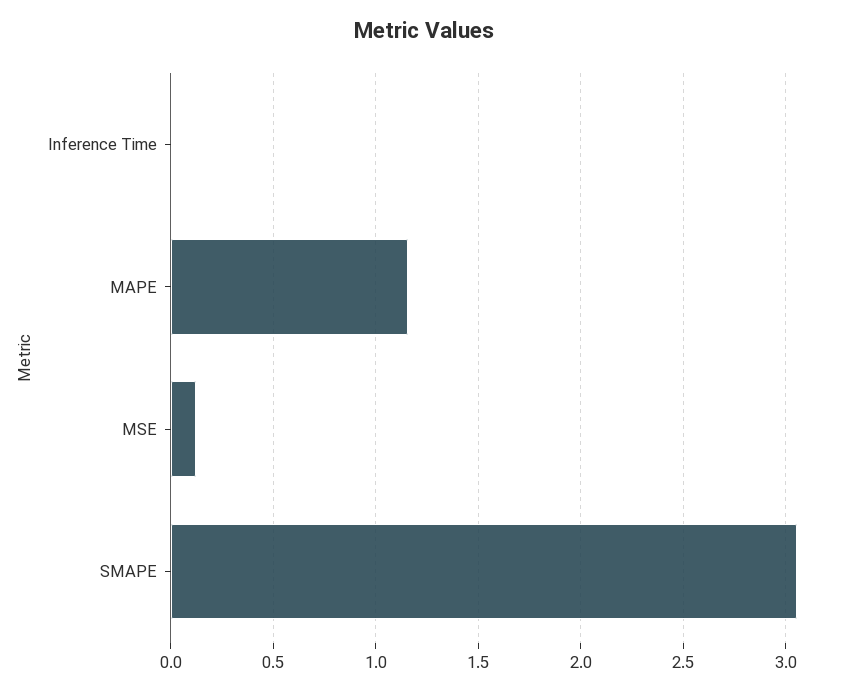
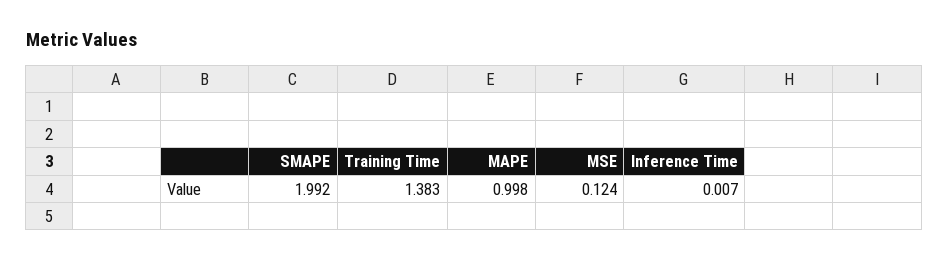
  {
    "Inference Time": 0.007,
-   "MAPE": 1.15,
+   "MAPE": 0.998,
    "MSE": 0.124,
-   "SMAPE": 3.05
+   "SMAPE": 1.992,
+   "Training Time": 1.383
  }

